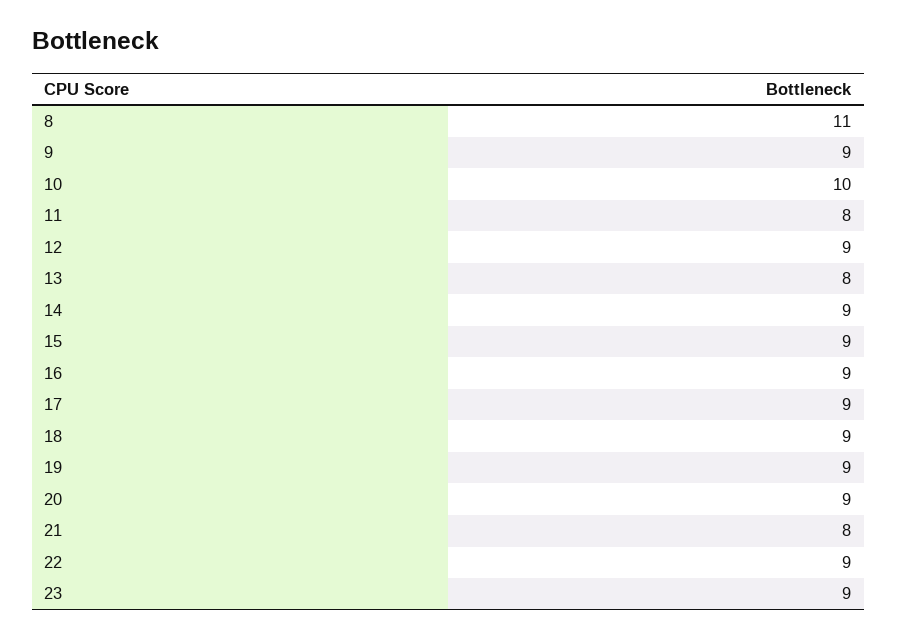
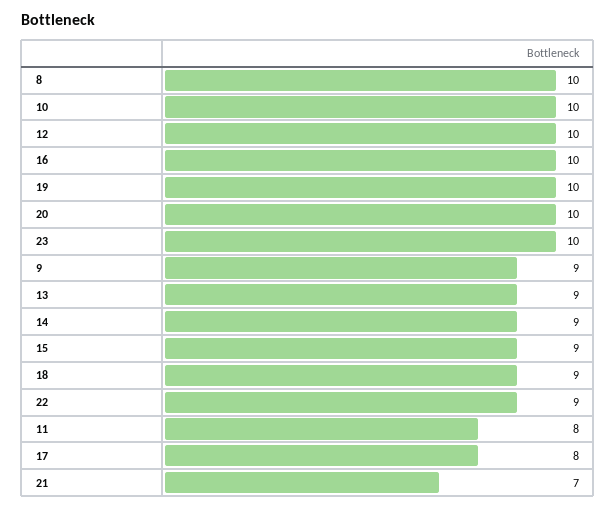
  {
-   "8": 11,
+   "8": 10,
    "9": 9,
    "10": 10,
    "11": 8,
-   "12": 9,
+   "12": 10,
-   "13": 8,
+   "13": 9,
    "14": 9,
    "15": 9,
-   "16": 9,
+   "16": 10,
-   "17": 9,
+   "17": 8,
    "18": 9,
-   "19": 9,
+   "19": 10,
-   "20": 9,
+   "20": 10,
-   "21": 8,
+   "21": 7,
    "22": 9,
-   "23": 9
+   "23": 10
  }

